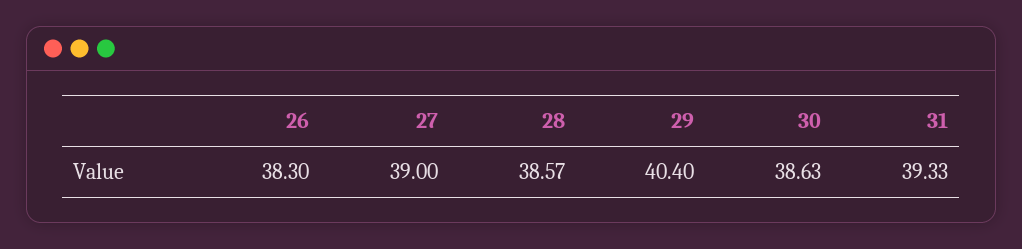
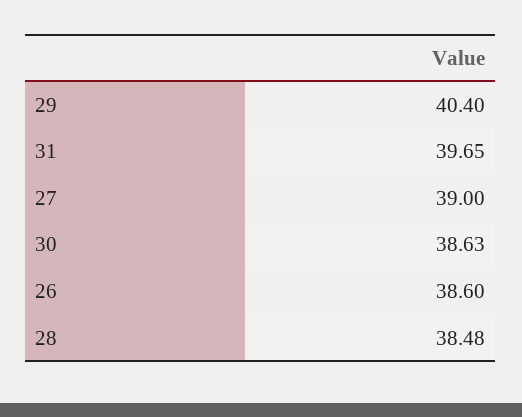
  {
-   "26": 38.3,
+   "26": 38.6,
    "27": 39,
-   "28": 38.57,
+   "28": 38.48,
    "29": 40.4,
    "30": 38.63,
-   "31": 39.33
+   "31": 39.65
  }

